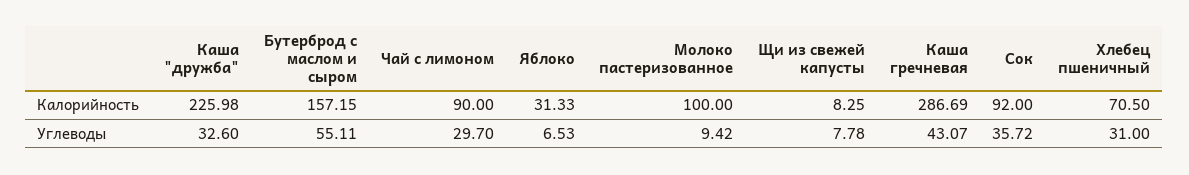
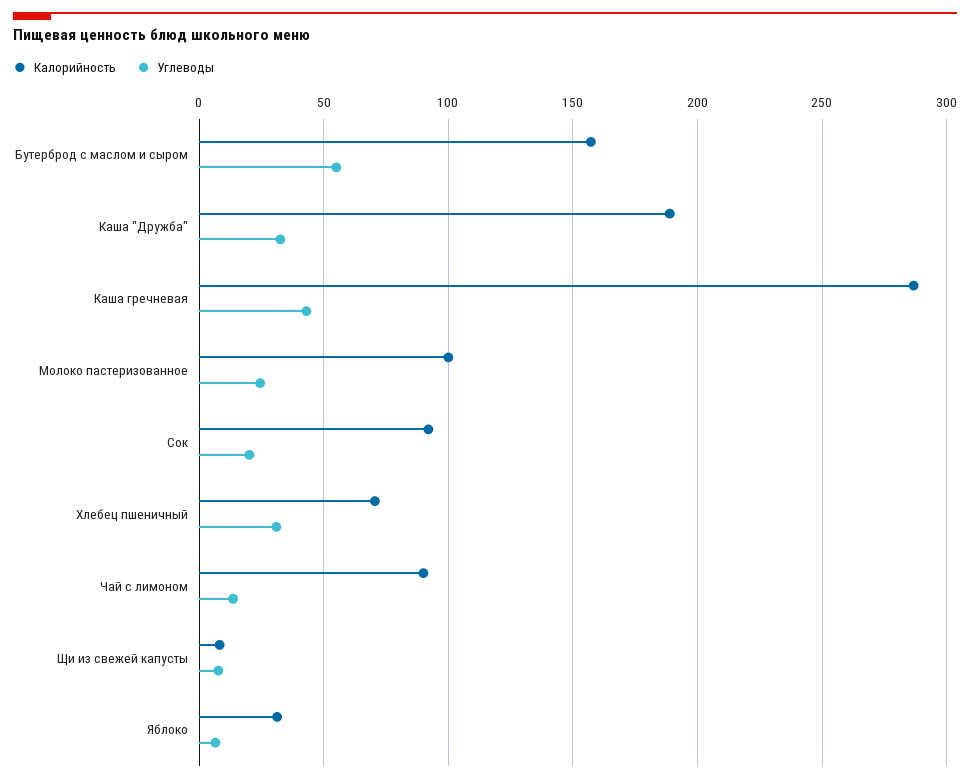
  {
    "Калорийность": {
-     "Каша \"дружба\"": 225.98,
+     "Каша \"дружба\"": 190,
      "Бутерброд с маслом и сыром": 157.15,
      "Чай с лимоном": 90,
      "Яблоко": 31.33,
      "Молоко пастеризованное": 100,
      "Щи из свежей капусты": 8.25,
      "Каша гречневая": 286.69,
      "Сок": 92,
      "Хлебец пшеничный": 70.5
    },
    "Углеводы": {
      "Каша \"дружба\"": 32.6,
      "Бутерброд с маслом и сыром": 55.11,
-     "Чай с лимоном": 29.7,
+     "Чай с лимоном": 15,
      "Яблоко": 6.53,
-     "Молоко пастеризованное": 9.42,
+     "Молоко пастеризованное": 25,
      "Щи из свежей капусты": 7.78,
      "Каша гречневая": 43.07,
-     "Сок": 35.72,
+     "Сок": 20,
      "Хлебец пшеничный": 31
    }
  }

